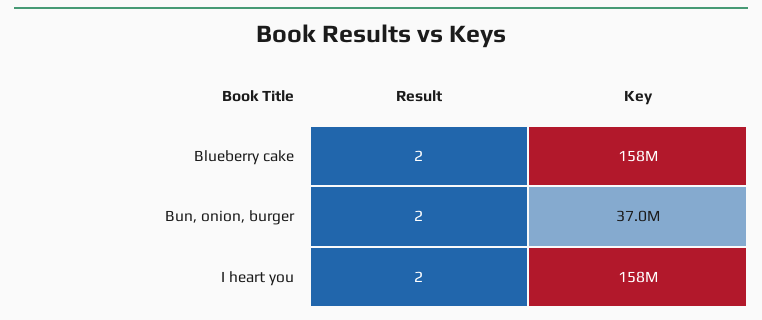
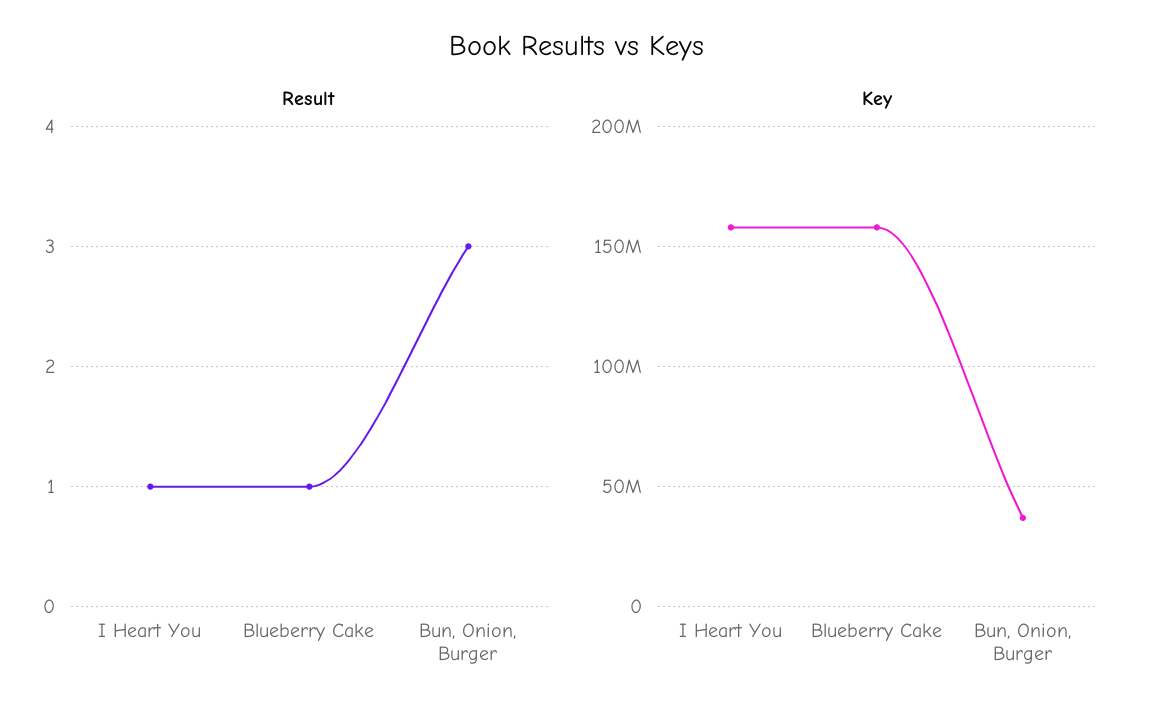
  {
    "Result": {
-     "Blueberry cake": 2,
+     "Blueberry cake": 1,
-     "Bun, onion, burger": 2,
+     "Bun, onion, burger": 3,
-     "I heart you": 2
+     "I heart you": 1
    },
    "Key": {
      "Blueberry cake": 158000000,
      "Bun, onion, burger": 37000000,
      "I heart you": 158000000
    }
  }

